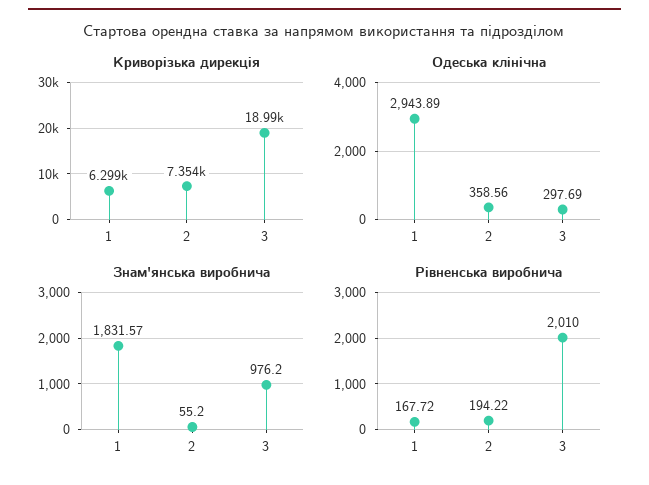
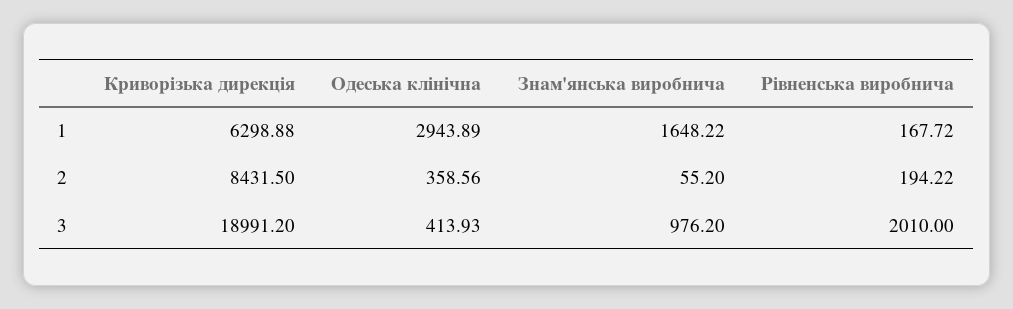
  {
    "Криворізька дирекція": {
      "1": 6298.88,
-     "2": 7354,
+     "2": 8431.5,
      "3": 18991.2
    },
    "Одеська клінічна": {
      "1": 2943.89,
      "2": 358.56,
-     "3": 297.69
+     "3": 413.93
    },
    "Знам'янська виробнича": {
-     "1": 1831.57,
+     "1": 1648.22,
      "2": 55.2,
      "3": 976.2
    },
    "Рівненська виробнича": {
      "1": 167.72,
      "2": 194.22,
      "3": 2010
    }
  }

